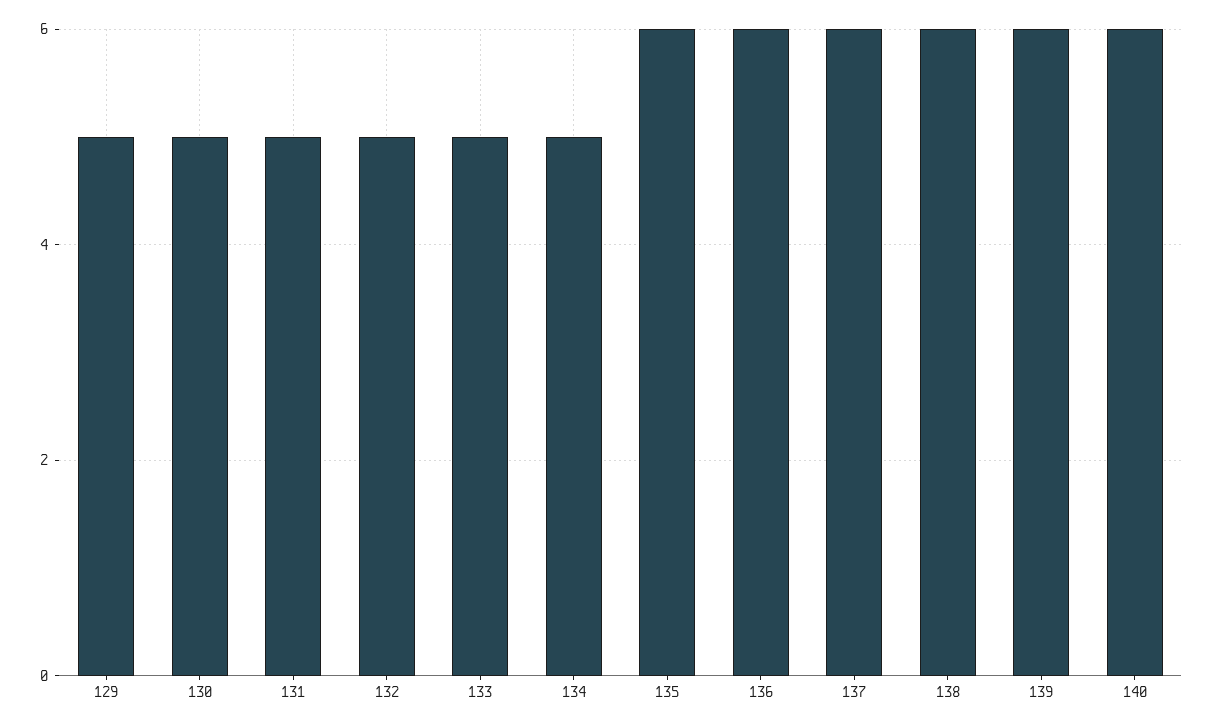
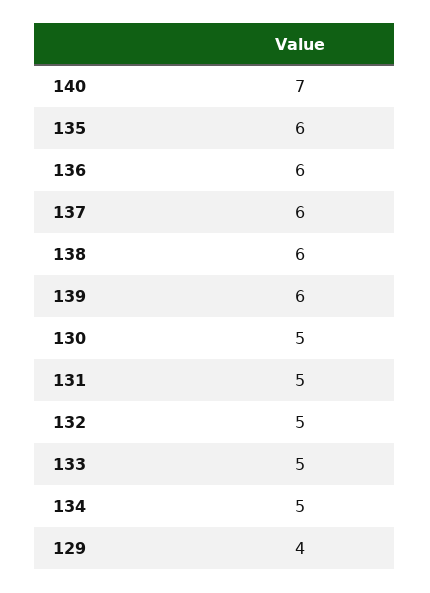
  {
-   "129": 5,
+   "129": 4,
    "130": 5,
    "131": 5,
    "132": 5,
    "133": 5,
    "134": 5,
    "135": 6,
    "136": 6,
    "137": 6,
    "138": 6,
    "139": 6,
-   "140": 6
+   "140": 7
  }

